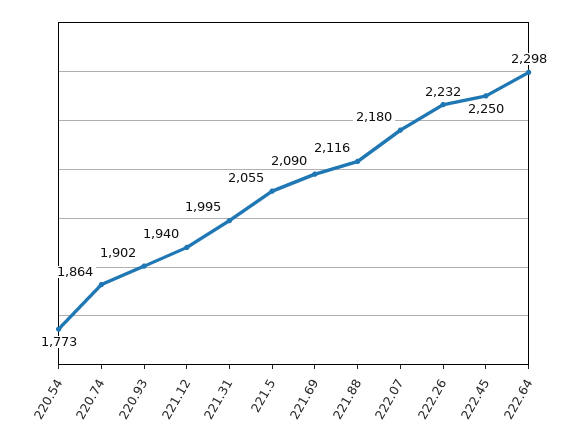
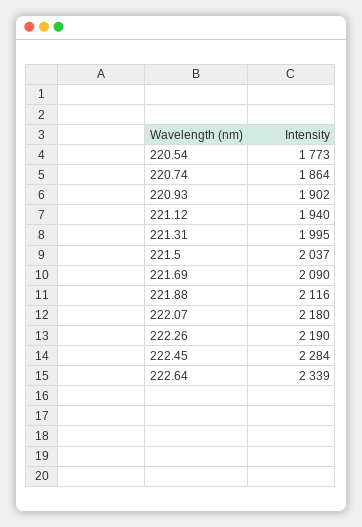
  {
    "220.54": 1773,
    "220.74": 1864,
    "220.93": 1902,
    "221.12": 1940,
    "221.31": 1995,
-   "221.5": 2055,
+   "221.5": 2037,
    "221.69": 2090,
    "221.88": 2116,
    "222.07": 2180,
-   "222.26": 2232,
+   "222.26": 2190,
-   "222.45": 2250,
+   "222.45": 2284,
-   "222.64": 2298
+   "222.64": 2339
  }

